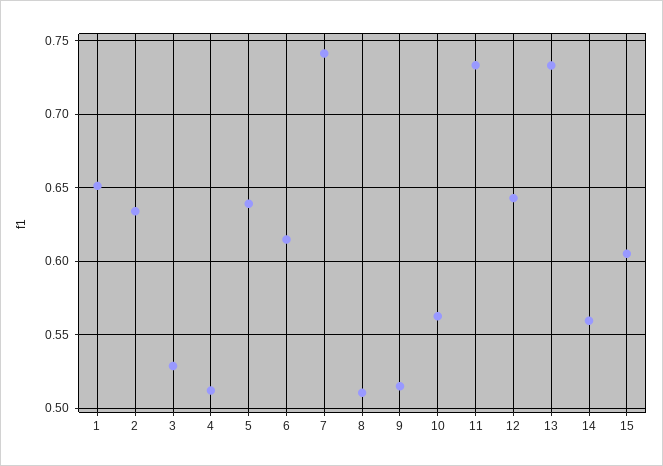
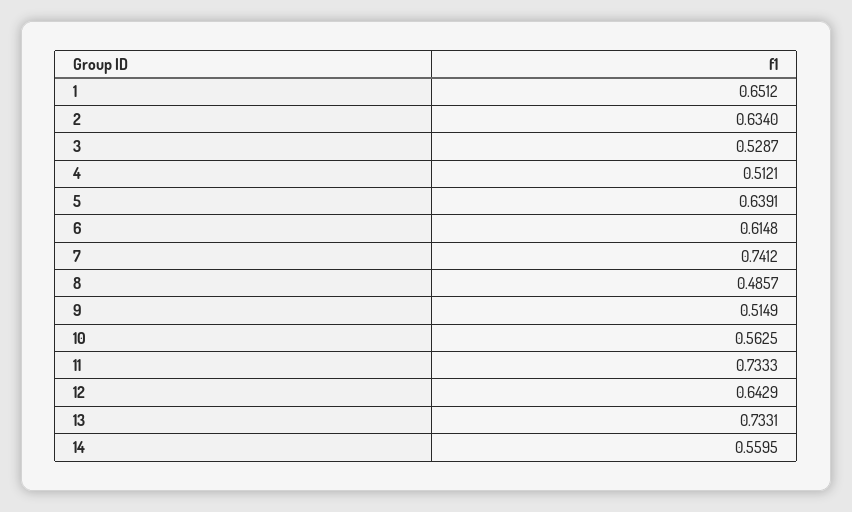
  {
    "1": 0.6512,
    "2": 0.634,
    "3": 0.5287,
    "4": 0.5121,
    "5": 0.6391,
    "6": 0.6148,
    "7": 0.7412,
-   "8": 0.51,
+   "8": 0.4857,
    "9": 0.5149,
    "10": 0.5625,
    "11": 0.7333,
    "12": 0.6429,
    "13": 0.7331,
-   "14": 0.5595,
+   "14": 0.5595
-   "15": 0.605
  }

